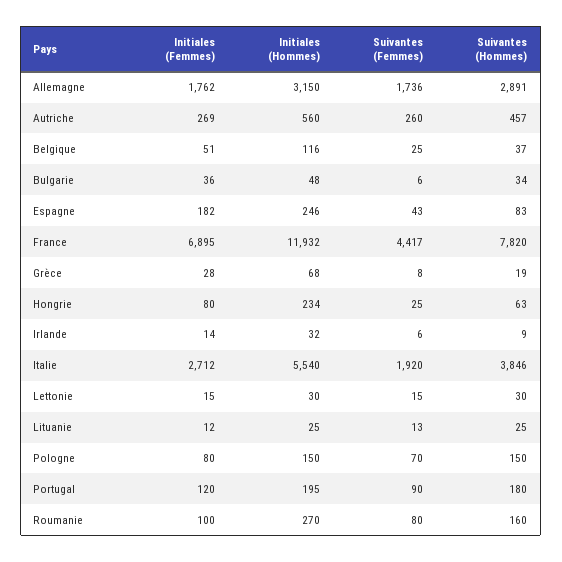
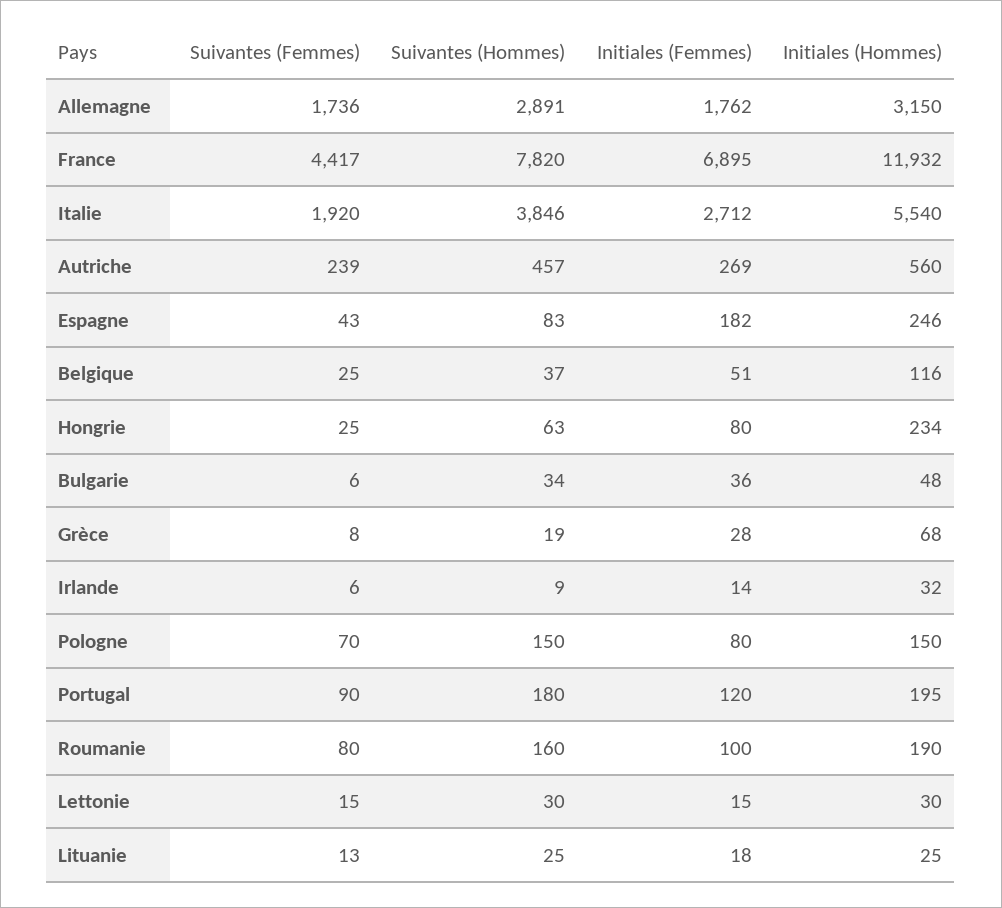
  {
    "Initiales (Femmes)": {
      "Allemagne": 1762,
      "Autriche": 269,
      "Belgique": 51,
      "Bulgarie": 36,
      "Espagne": 182,
      "France": 6895,
      "Grèce": 28,
      "Hongrie": 80,
      "Irlande": 14,
      "Italie": 2712,
      "Lettonie": 15,
-     "Lituanie": 12,
+     "Lituanie": 18,
      "Pologne": 80,
      "Portugal": 120,
      "Roumanie": 100
    },
    "Initiales (Hommes)": {
      "Allemagne": 3150,
      "Autriche": 560,
      "Belgique": 116,
      "Bulgarie": 48,
      "Espagne": 246,
      "France": 11932,
      "Grèce": 68,
      "Hongrie": 234,
      "Irlande": 32,
      "Italie": 5540,
      "Lettonie": 30,
      "Lituanie": 25,
      "Pologne": 150,
      "Portugal": 195,
-     "Roumanie": 270
+     "Roumanie": 190
    },
    "Suivantes (Femmes)": {
      "Allemagne": 1736,
-     "Autriche": 260,
+     "Autriche": 239,
      "Belgique": 25,
      "Bulgarie": 6,
      "Espagne": 43,
      "France": 4417,
      "Grèce": 8,
      "Hongrie": 25,
      "Irlande": 6,
      "Italie": 1920,
      "Lettonie": 15,
      "Lituanie": 13,
      "Pologne": 70,
      "Portugal": 90,
      "Roumanie": 80
    },
    "Suivantes (Hommes)": {
      "Allemagne": 2891,
      "Autriche": 457,
      "Belgique": 37,
      "Bulgarie": 34,
      "Espagne": 83,
      "France": 7820,
      "Grèce": 19,
      "Hongrie": 63,
      "Irlande": 9,
      "Italie": 3846,
      "Lettonie": 30,
      "Lituanie": 25,
      "Pologne": 150,
      "Portugal": 180,
      "Roumanie": 160
    }
  }

